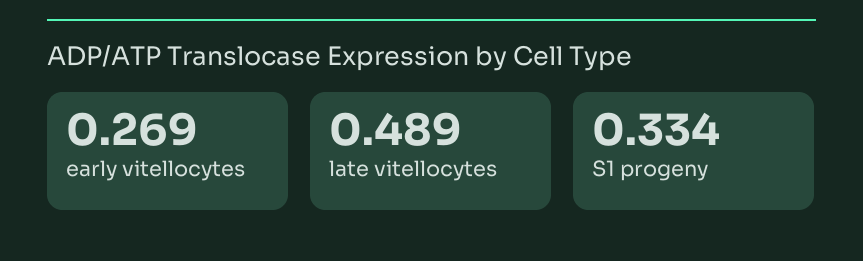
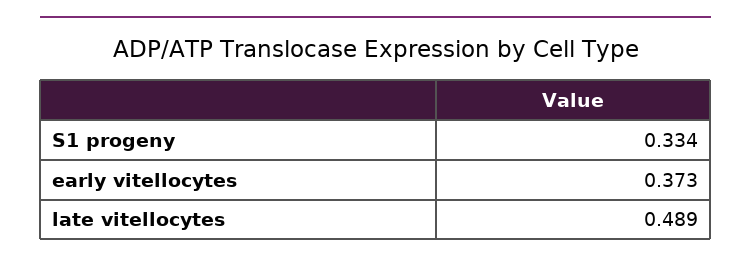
  {
-   "early vitellocytes": 0.269,
+   "early vitellocytes": 0.373,
    "late vitellocytes": 0.489,
    "S1 progeny": 0.334
  }

